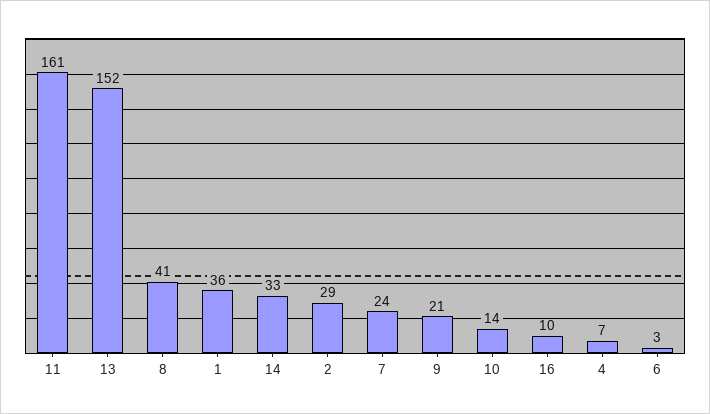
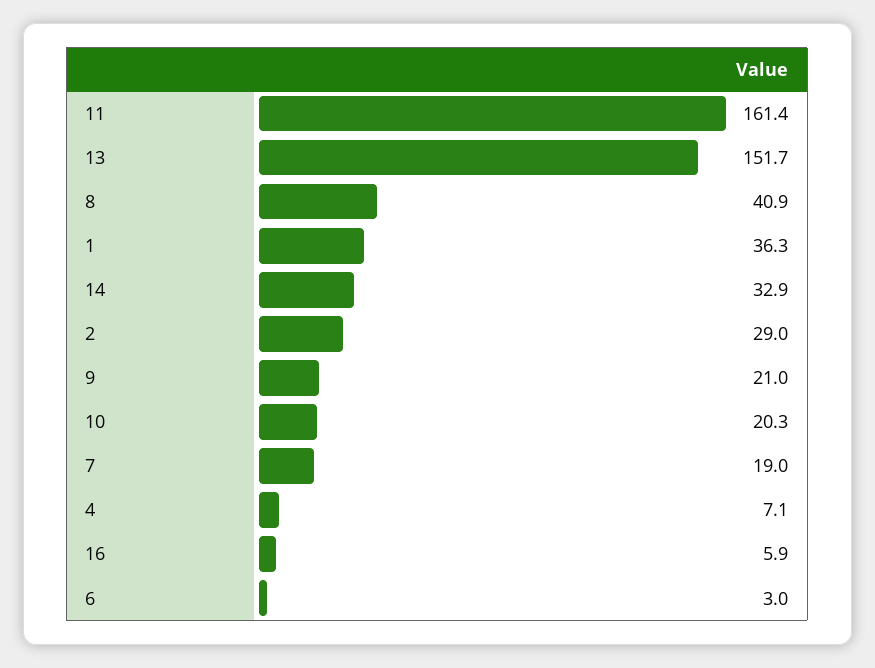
  {
    "11": 161.4,
    "13": 151.7,
    "8": 40.9,
    "1": 36.3,
    "14": 32.9,
    "2": 29,
-   "7": 24,
+   "7": 19,
    "9": 21,
-   "10": 14,
+   "10": 20.3,
-   "16": 10,
+   "16": 5.9,
    "4": 7.1,
    "6": 3
  }

